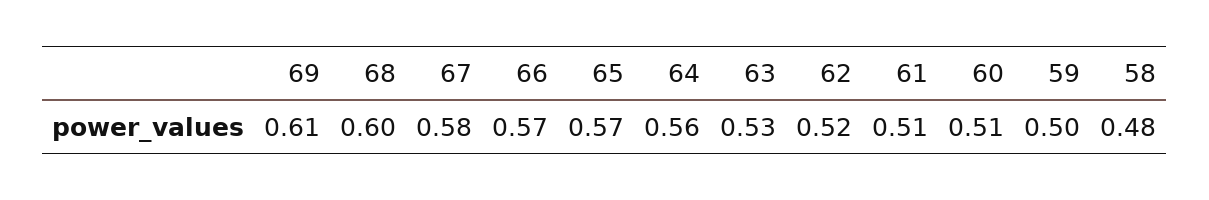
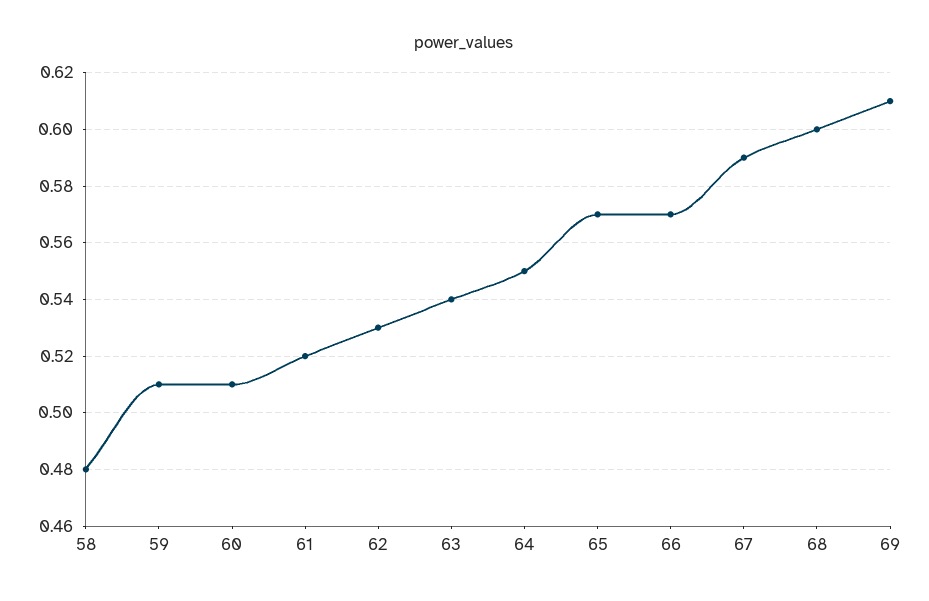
  {
    "69": 0.61,
    "68": 0.6,
-   "67": 0.58,
+   "67": 0.59,
    "66": 0.57,
    "65": 0.57,
-   "64": 0.56,
+   "64": 0.55,
-   "63": 0.53,
+   "63": 0.54,
-   "62": 0.52,
+   "62": 0.53,
-   "61": 0.51,
+   "61": 0.52,
    "60": 0.51,
-   "59": 0.5,
+   "59": 0.51,
    "58": 0.48
  }

